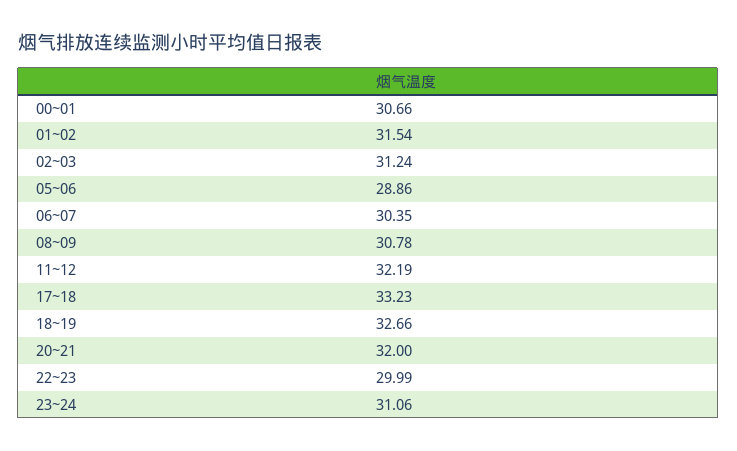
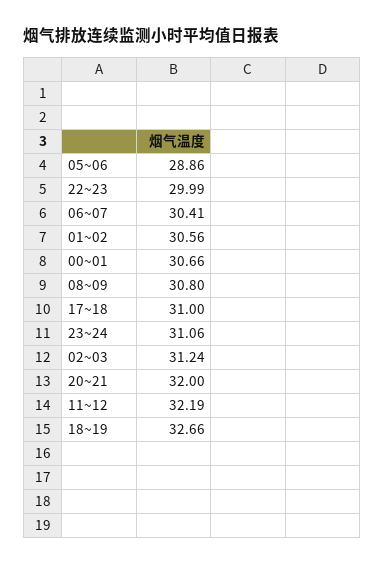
  {
    "00~01": 30.66,
-   "01~02": 31.54,
+   "01~02": 30.56,
    "02~03": 31.24,
    "05~06": 28.86,
-   "06~07": 30.35,
+   "06~07": 30.41,
-   "08~09": 30.78,
+   "08~09": 30.8,
    "11~12": 32.19,
-   "17~18": 33.23,
+   "17~18": 31,
    "18~19": 32.66,
    "20~21": 32,
    "22~23": 29.99,
    "23~24": 31.06
  }

